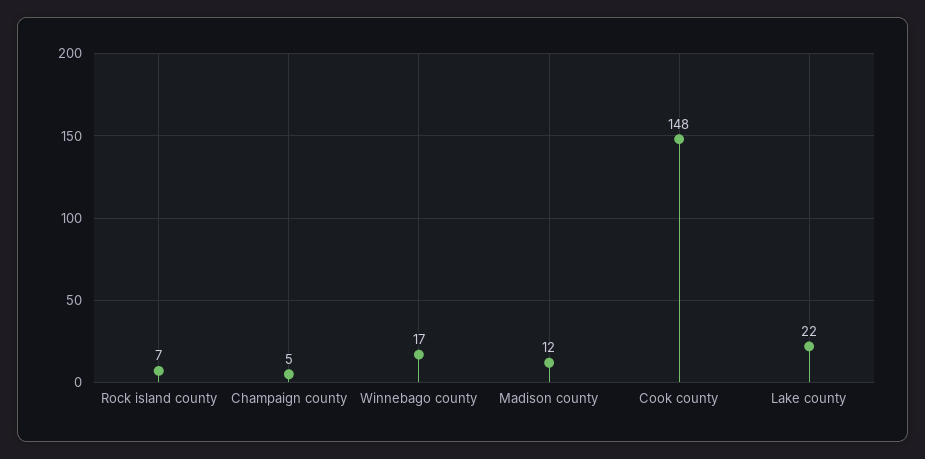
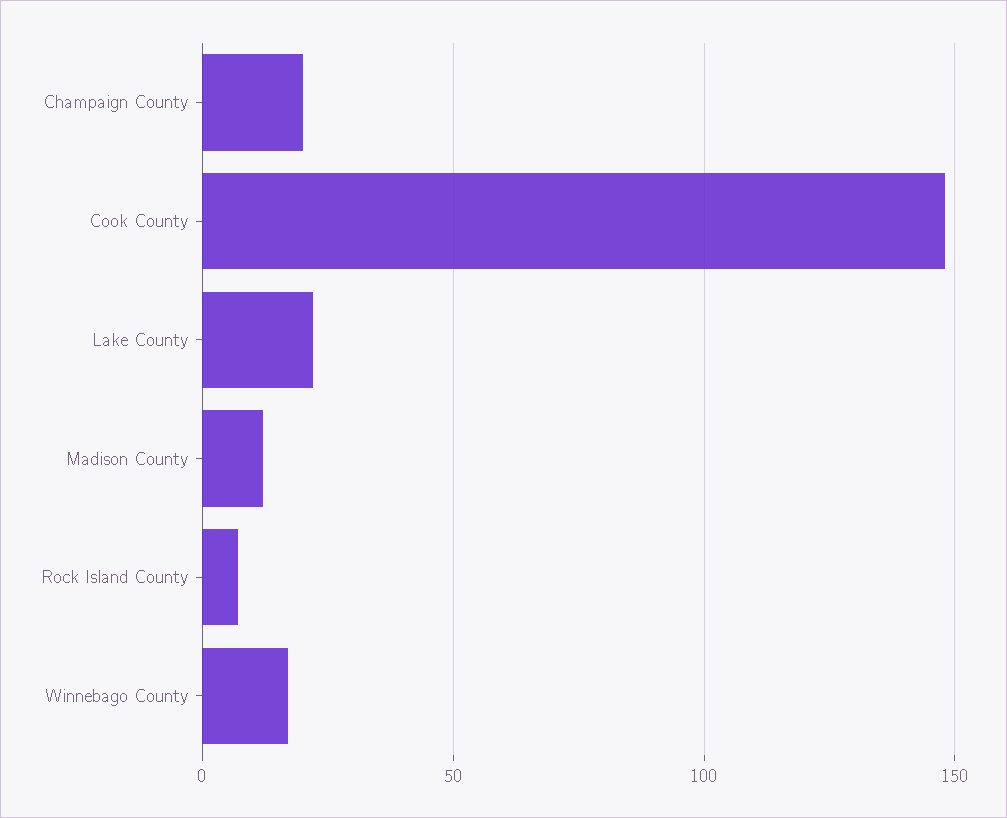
  {
    "Rock island county": 7,
-   "Champaign county": 5,
+   "Champaign county": 20,
    "Winnebago county": 17,
    "Madison county": 12,
    "Cook county": 148,
    "Lake county": 22
  }

